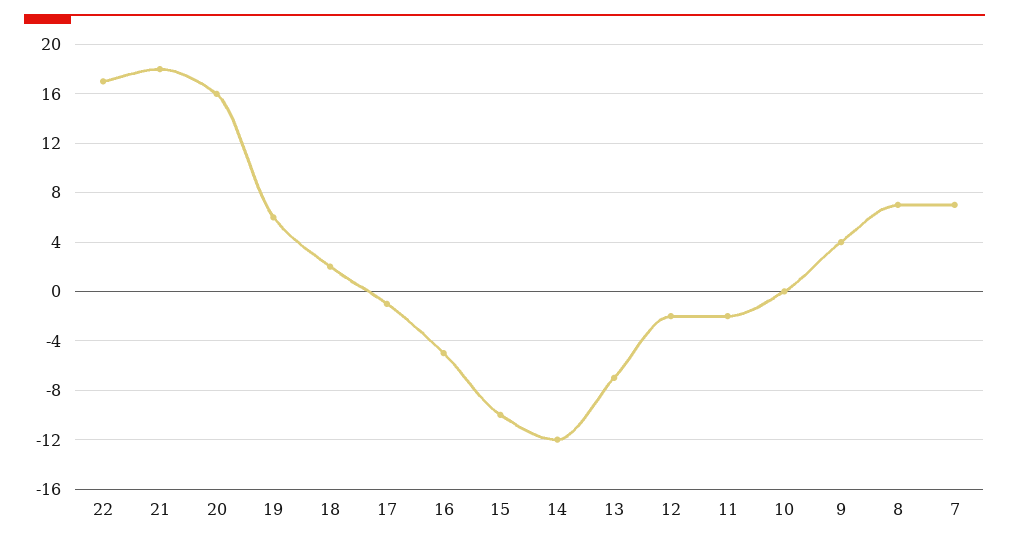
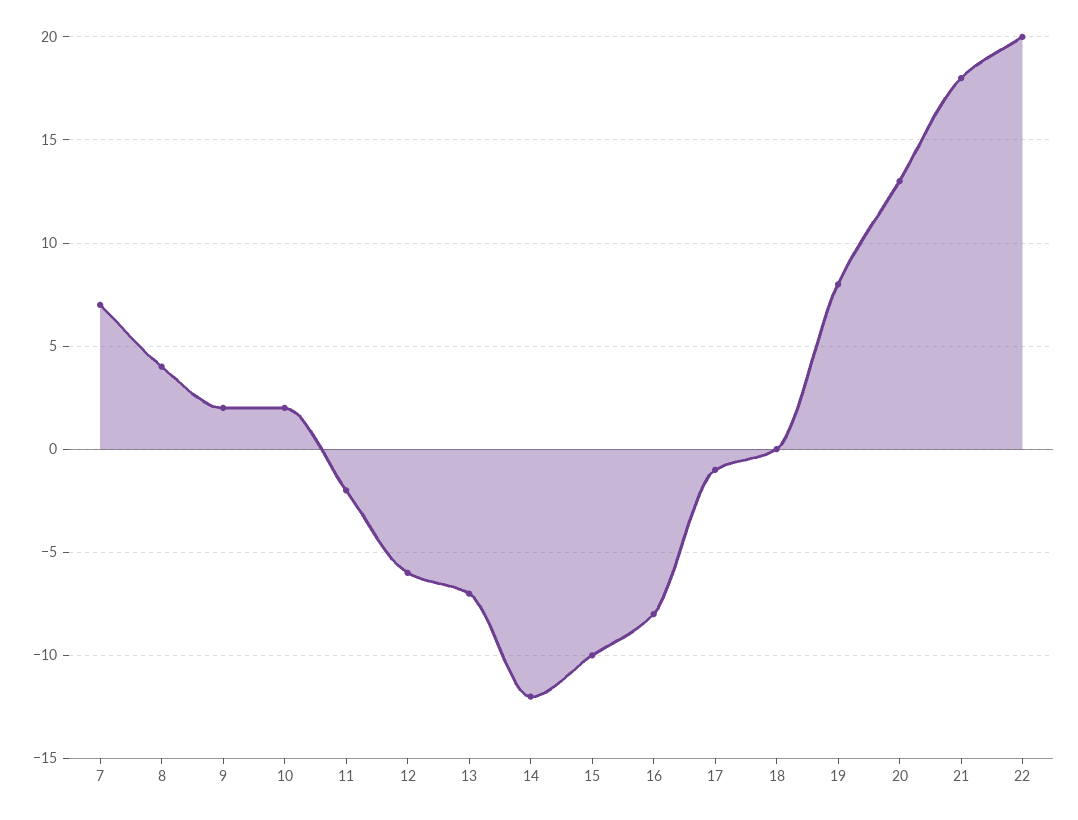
  {
-   "22": 17,
+   "22": 20,
    "21": 18,
-   "20": 16,
+   "20": 13,
-   "19": 6,
+   "19": 8,
-   "18": 2,
+   "18": 0,
    "17": -1,
-   "16": -5,
+   "16": -8,
    "15": -10,
    "14": -12,
    "13": -7,
-   "12": -2,
+   "12": -6,
    "11": -2,
-   "10": 0,
+   "10": 2,
-   "9": 4,
+   "9": 2,
-   "8": 7,
+   "8": 4,
    "7": 7
  }

